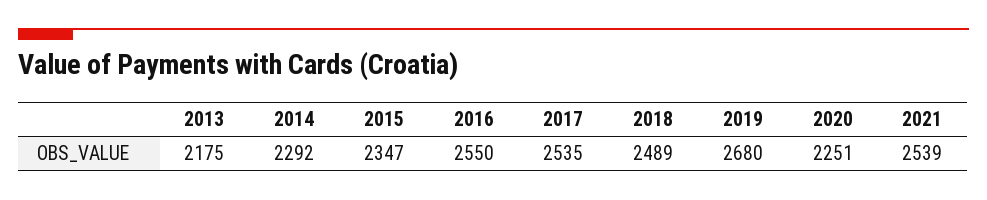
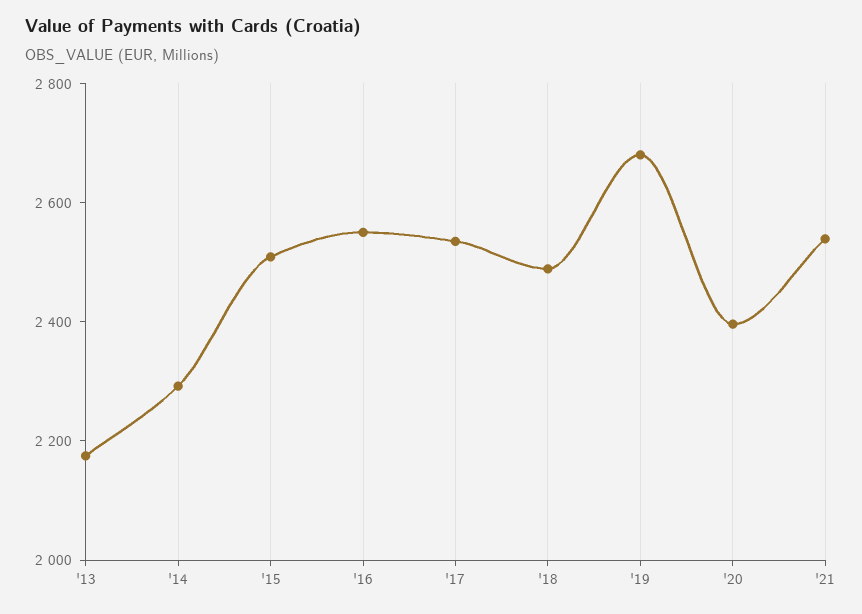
  {
    "2013": 2175,
    "2014": 2292,
-   "2015": 2347,
+   "2015": 2500,
    "2016": 2550,
    "2017": 2535,
    "2018": 2489,
    "2019": 2680,
-   "2020": 2251,
+   "2020": 2400,
    "2021": 2539
  }

